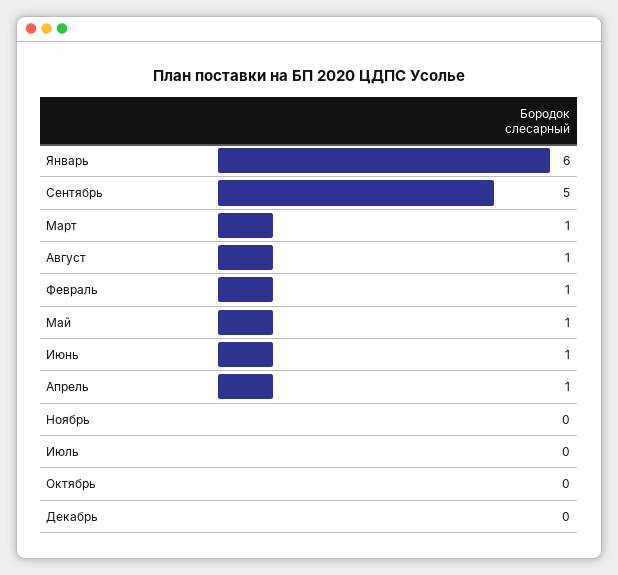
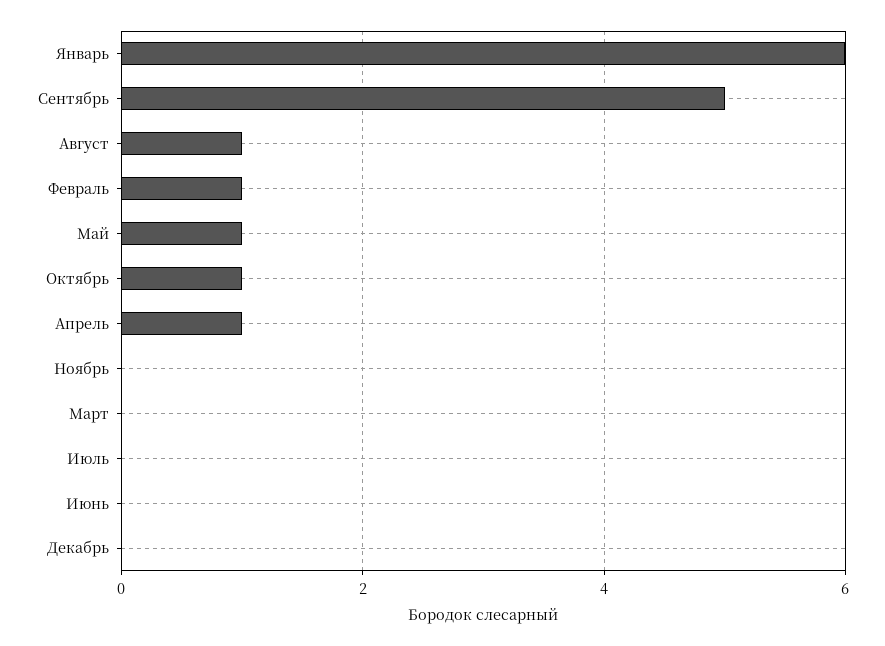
  {
    "Январь": 6,
    "Сентябрь": 5,
-   "Март": 1,
+   "Март": 0,
    "Август": 1,
    "Февраль": 1,
    "Май": 1,
-   "Июнь": 1,
+   "Июнь": 0,
    "Апрель": 1,
    "Ноябрь": 0,
    "Июль": 0,
-   "Октябрь": 0,
+   "Октябрь": 1,
    "Декабрь": 0
  }

